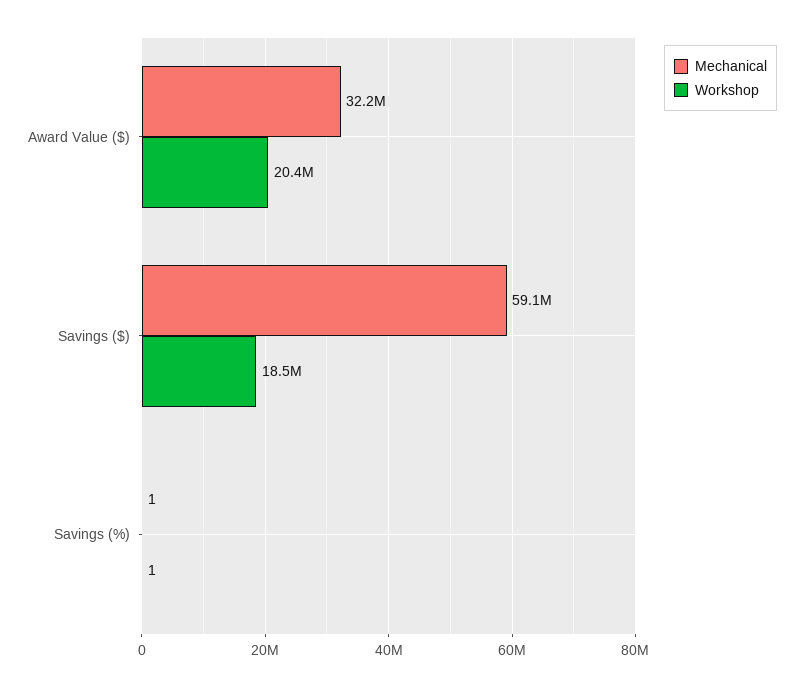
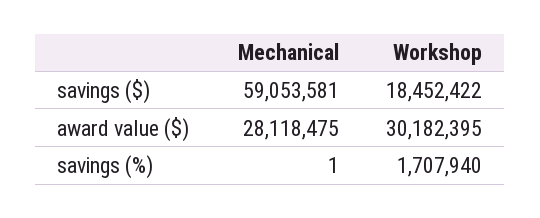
  {
    "Mechanical": {
-     "Award Value ($)": 32200000,
+     "Award Value ($)": 28118475,
      "Savings ($)": 59053581,
      "Savings (%)": 1
    },
    "Workshop": {
-     "Award Value ($)": 20400000,
+     "Award Value ($)": 30182395,
      "Savings ($)": 18452422,
-     "Savings (%)": 1
+     "Savings (%)": 1707940
    }
  }

